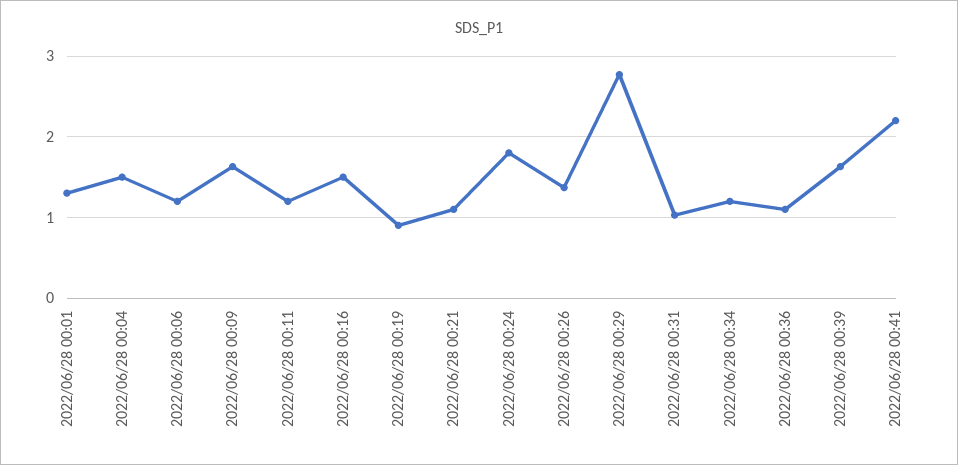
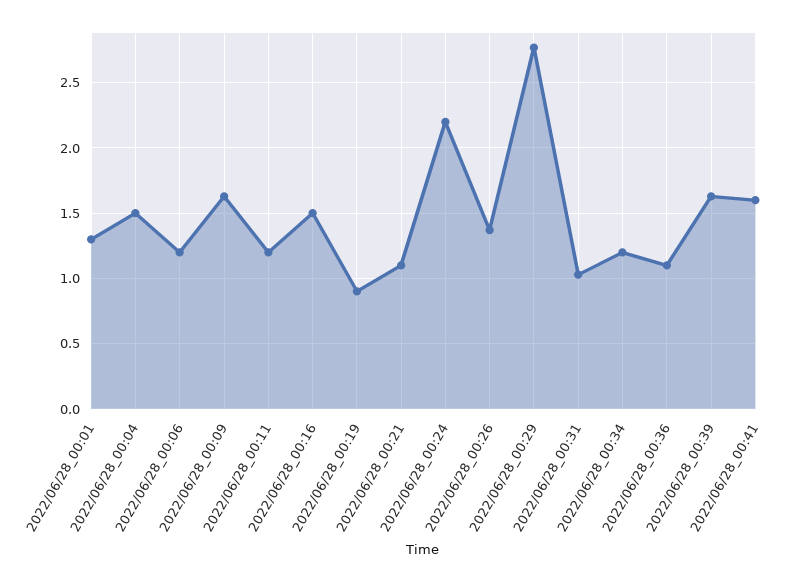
  {
    "2022/06/28 00:01": 1.3,
    "2022/06/28 00:04": 1.5,
    "2022/06/28 00:06": 1.2,
    "2022/06/28 00:09": 1.65,
    "2022/06/28 00:11": 1.2,
    "2022/06/28 00:16": 1.5,
    "2022/06/28 00:19": 0.9,
    "2022/06/28 00:21": 1.1,
-   "2022/06/28 00:24": 1.8,
+   "2022/06/28 00:24": 2.2,
    "2022/06/28 00:26": 1.35,
    "2022/06/28 00:29": 2.75,
    "2022/06/28 00:31": 1.05,
    "2022/06/28 00:34": 1.2,
    "2022/06/28 00:36": 1.1,
    "2022/06/28 00:39": 1.65,
-   "2022/06/28 00:41": 2.2
+   "2022/06/28 00:41": 1.6
  }

